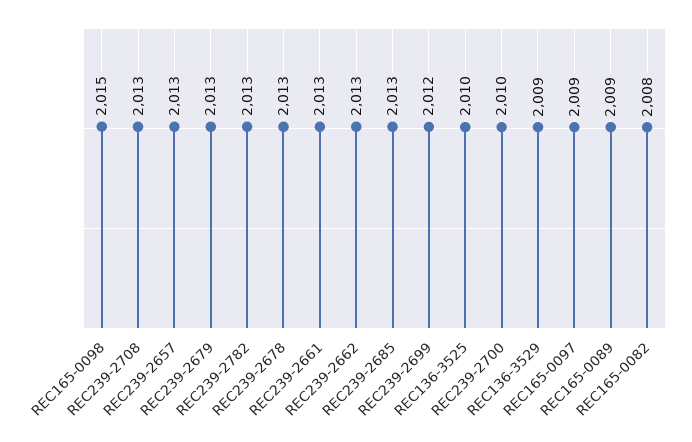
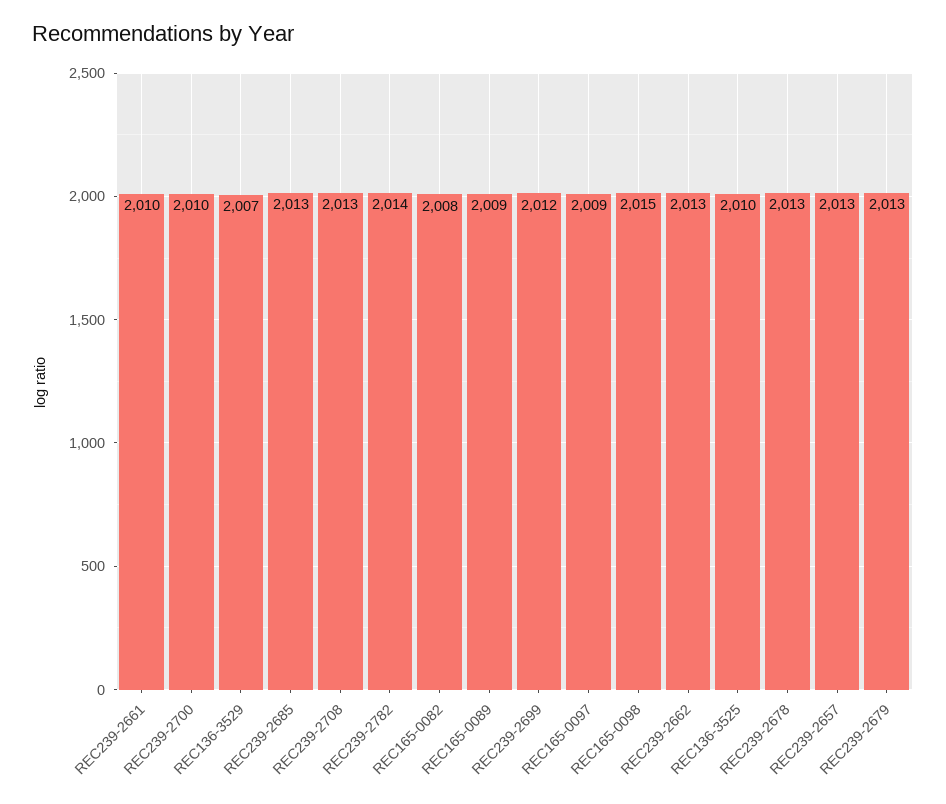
  {
    "REC165-0098": 2015,
    "REC239-2708": 2013,
    "REC239-2657": 2013,
    "REC239-2679": 2013,
-   "REC239-2782": 2013,
+   "REC239-2782": 2014,
    "REC239-2678": 2013,
-   "REC239-2661": 2013,
+   "REC239-2661": 2010,
    "REC239-2662": 2013,
    "REC239-2685": 2013,
    "REC239-2699": 2012,
    "REC136-3525": 2010,
    "REC239-2700": 2010,
-   "REC136-3529": 2009,
+   "REC136-3529": 2007,
    "REC165-0097": 2009,
    "REC165-0089": 2009,
    "REC165-0082": 2008
  }

